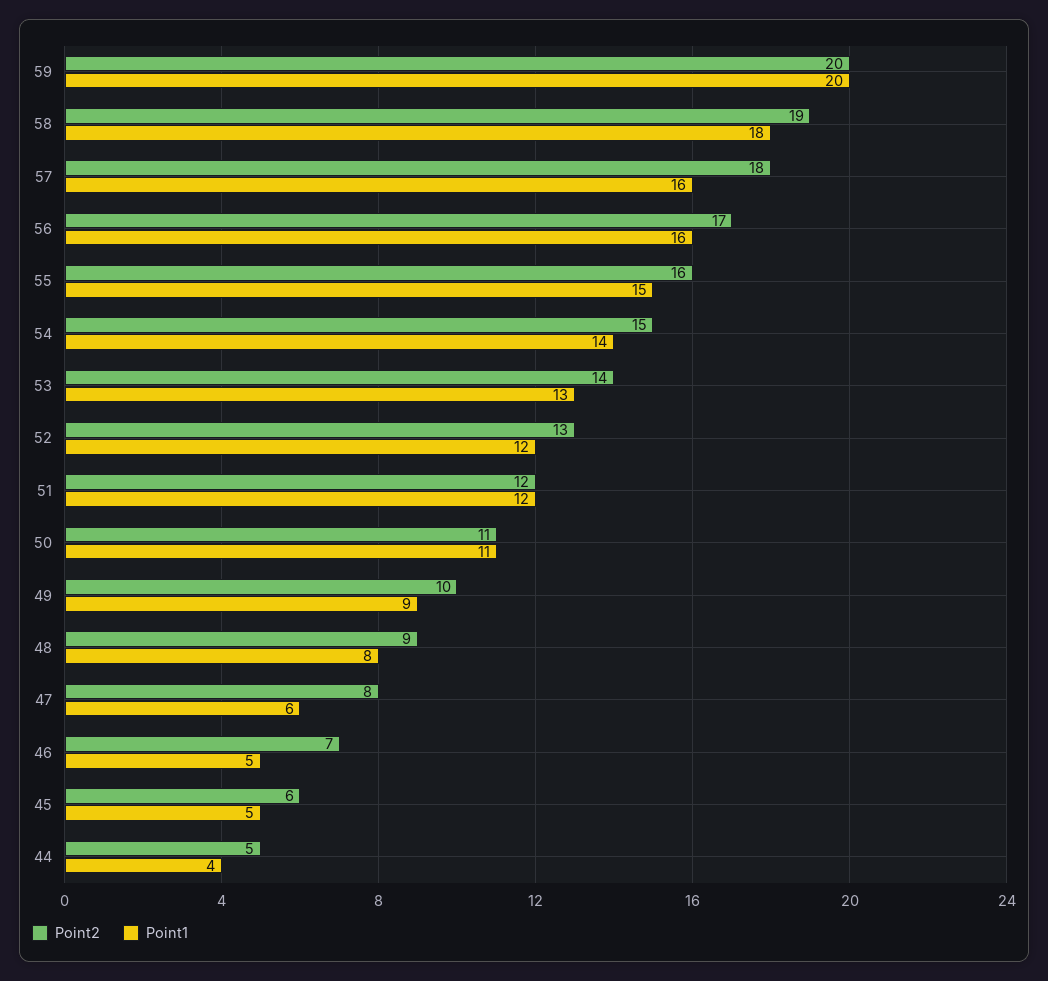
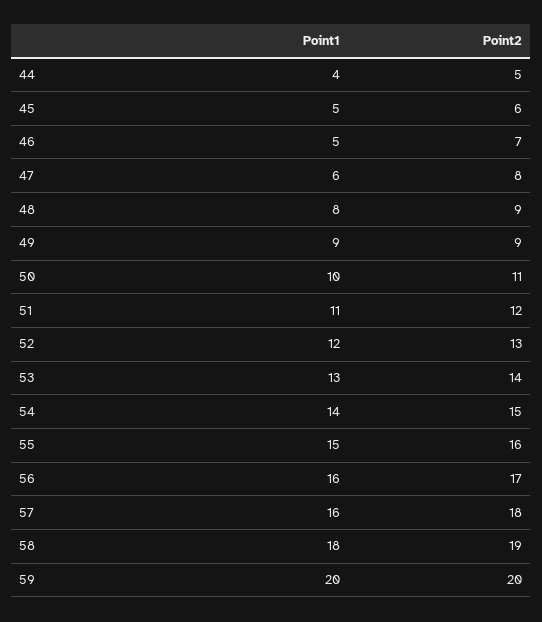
  {
    "Point2": {
      "59": 20,
      "58": 19,
      "57": 18,
      "56": 17,
      "55": 16,
      "54": 15,
      "53": 14,
      "52": 13,
      "51": 12,
      "50": 11,
-     "49": 10,
+     "49": 9,
      "48": 9,
      "47": 8,
      "46": 7,
      "45": 6,
      "44": 5
    },
    "Point1": {
      "59": 20,
      "58": 18,
      "57": 16,
      "56": 16,
      "55": 15,
      "54": 14,
      "53": 13,
      "52": 12,
-     "51": 12,
+     "51": 11,
-     "50": 11,
+     "50": 10,
      "49": 9,
      "48": 8,
      "47": 6,
      "46": 5,
      "45": 5,
      "44": 4
    }
  }

